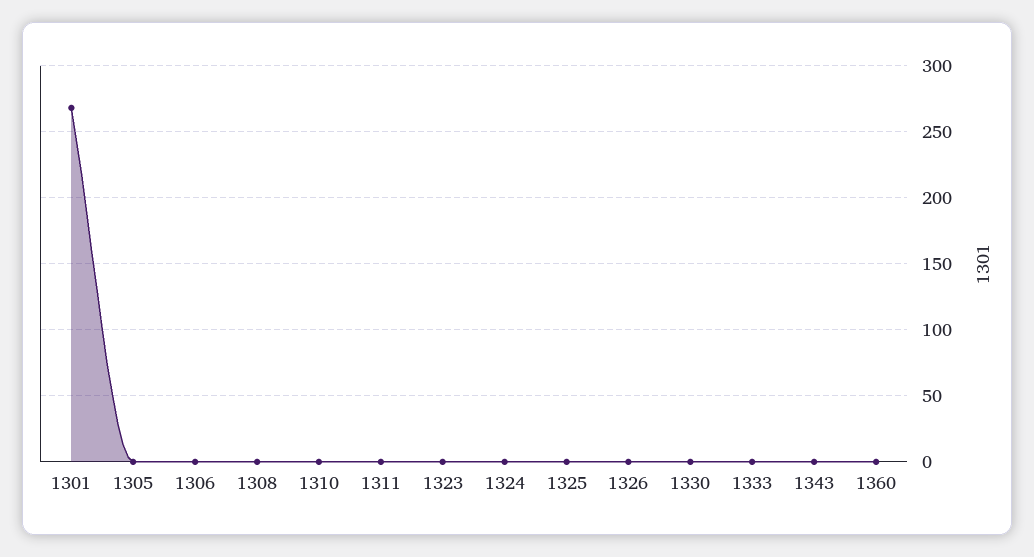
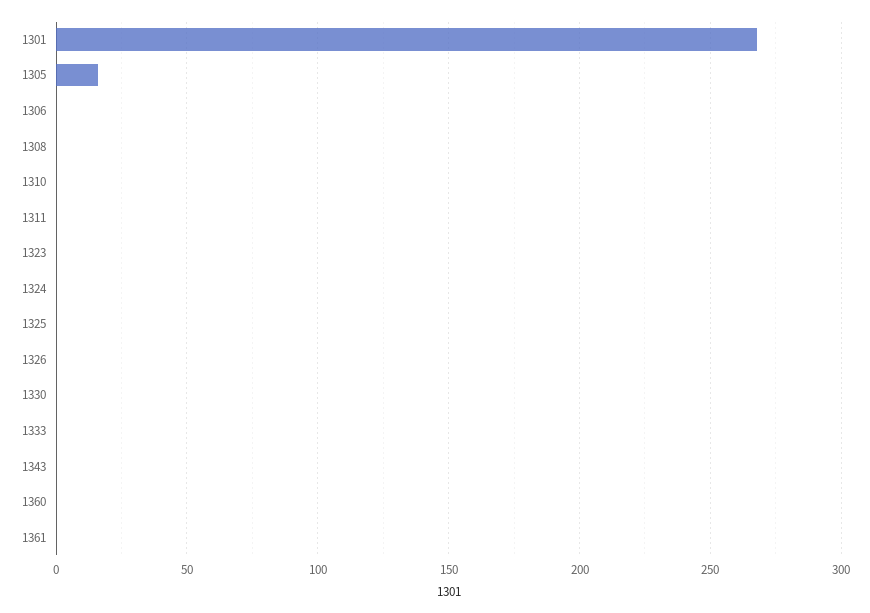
  {
    "1301": 270,
-   "1305": 0,
+   "1305": 15,
    "1306": 0,
    "1308": 0,
    "1310": 0,
    "1311": 0,
    "1323": 0,
    "1324": 0,
    "1325": 0,
    "1326": 0,
    "1330": 0,
    "1333": 0,
    "1343": 0,
-   "1360": 0
+   "1360": 0,
+   "1361": 0
  }

